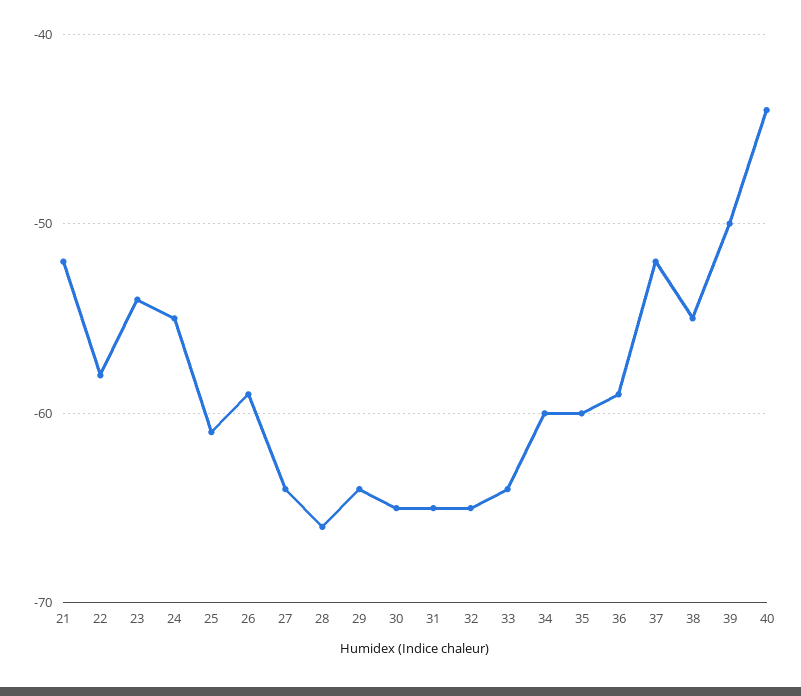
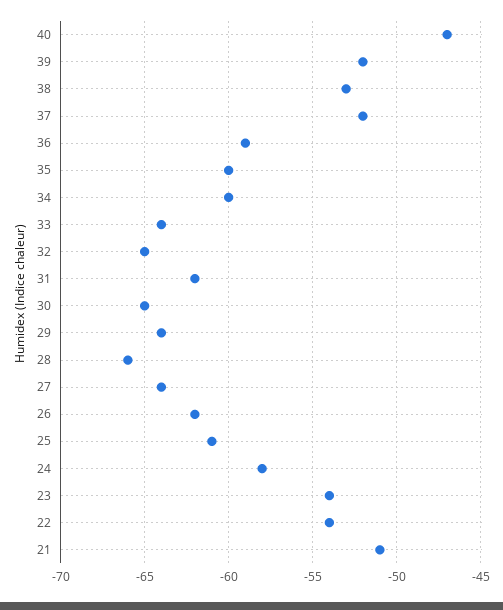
  {
-   "21": -52,
+   "21": -51,
-   "22": -58,
+   "22": -54,
    "23": -54,
-   "24": -55,
+   "24": -58,
    "25": -61,
-   "26": -59,
+   "26": -62,
    "27": -64,
    "28": -66,
    "29": -64,
    "30": -65,
-   "31": -65,
+   "31": -62,
    "32": -65,
    "33": -64,
    "34": -60,
    "35": -60,
    "36": -59,
    "37": -52,
-   "38": -55,
+   "38": -53,
-   "39": -50,
+   "39": -52,
-   "40": -44
+   "40": -47
  }

